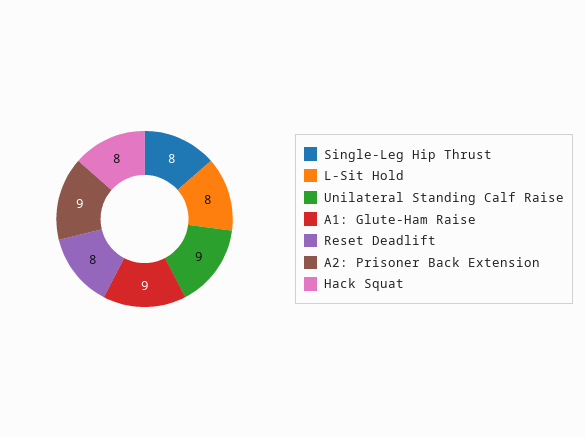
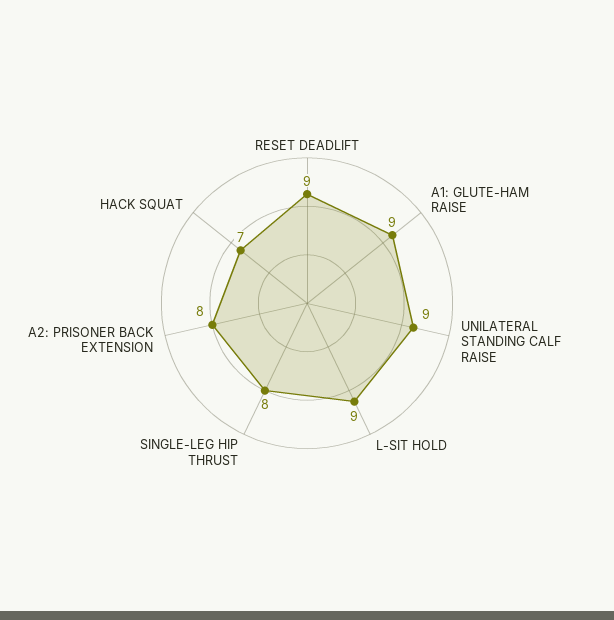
  {
    "Single-Leg Hip Thrust": 8,
-   "L-Sit Hold": 8,
+   "L-Sit Hold": 9,
    "Unilateral Standing Calf Raise": 9,
    "A1: Glute-Ham Raise": 9,
-   "Reset Deadlift": 8,
+   "Reset Deadlift": 9,
-   "A2: Prisoner Back Extension": 9,
+   "A2: Prisoner Back Extension": 8,
-   "Hack Squat": 8
+   "Hack Squat": 7
  }

